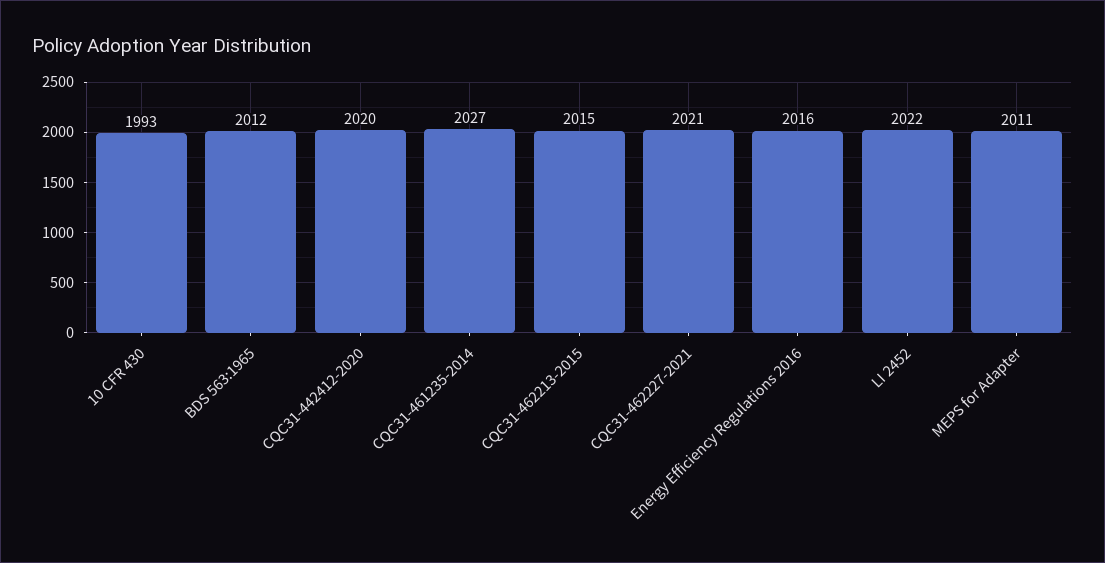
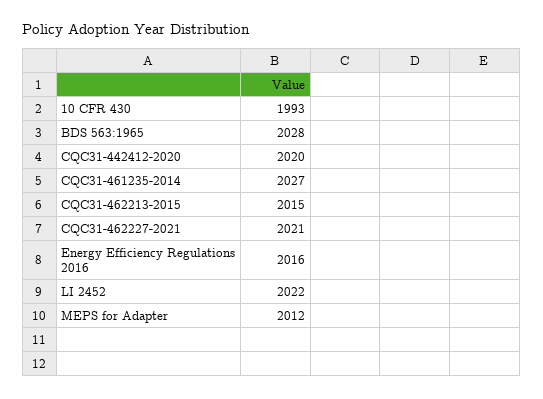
  {
    "10 CFR 430": 1993,
-   "BDS 563:1965": 2012,
+   "BDS 563:1965": 2028,
    "CQC31-442412-2020": 2020,
    "CQC31-461235-2014": 2027,
    "CQC31-462213-2015": 2015,
    "CQC31-462227-2021": 2021,
    "Energy Efficiency Regulations 2016": 2016,
    "LI 2452": 2022,
-   "MEPS for Adapter": 2011
+   "MEPS for Adapter": 2012
  }

